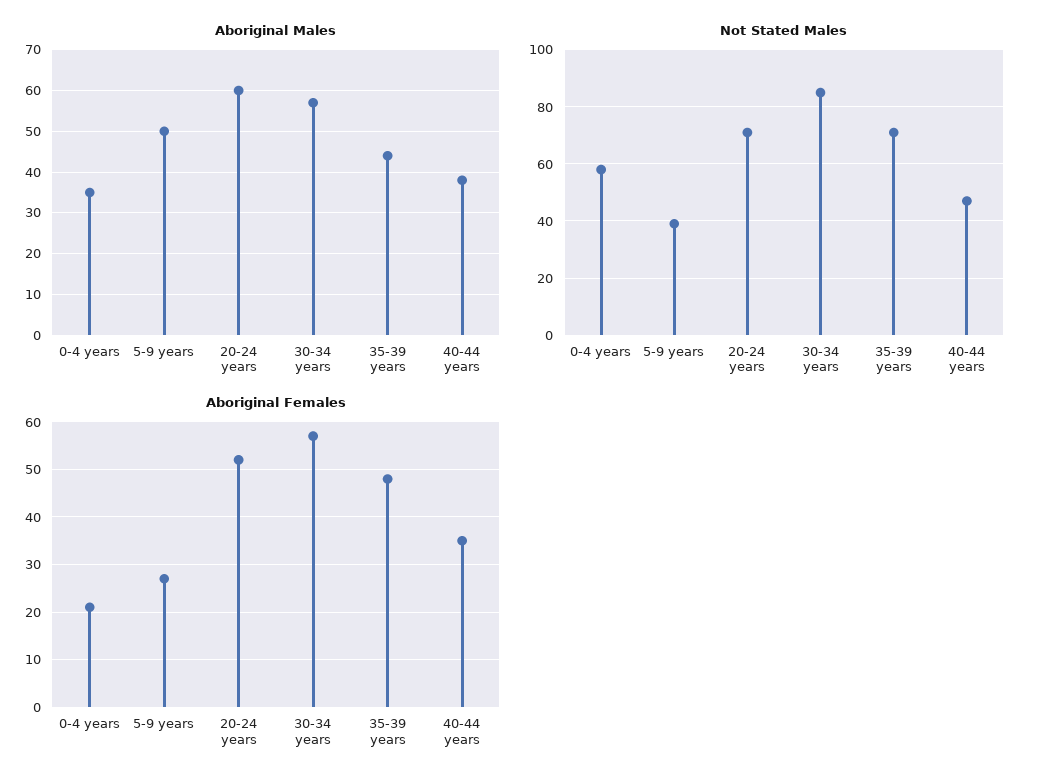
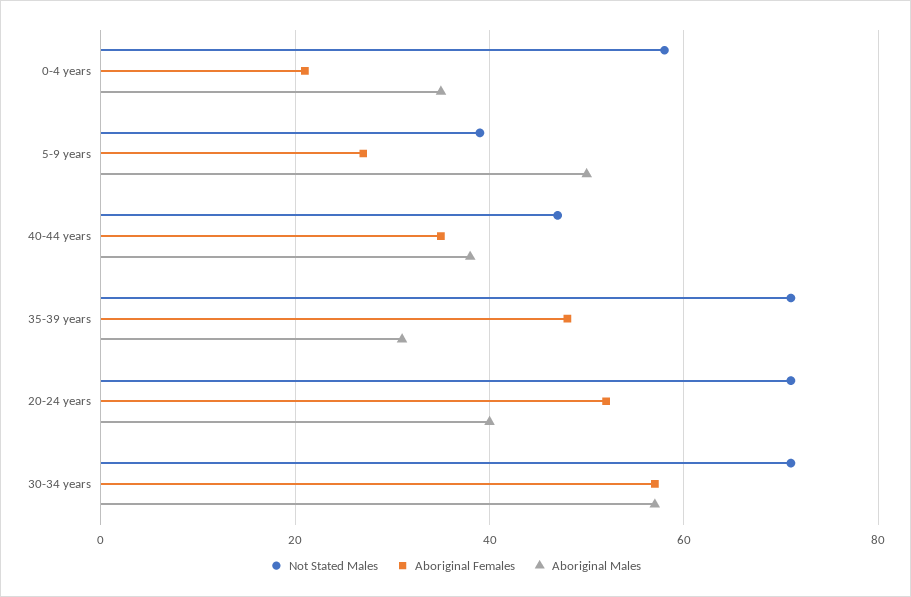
  {
    "Aboriginal Males": {
      "0-4 years": 35,
      "5-9 years": 50,
-     "20-24 years": 60,
+     "20-24 years": 40,
      "30-34 years": 55,
-     "35-39 years": 45,
+     "35-39 years": 30,
      "40-44 years": 40
    },
    "Not Stated Males": {
      "0-4 years": 60,
      "5-9 years": 40,
      "20-24 years": 70,
-     "30-34 years": 85,
+     "30-34 years": 70,
      "35-39 years": 70,
      "40-44 years": 45
    },
    "Aboriginal Females": {
      "0-4 years": 20,
      "5-9 years": 25,
      "20-24 years": 50,
      "30-34 years": 55,
      "35-39 years": 50,
      "40-44 years": 35
    }
  }

